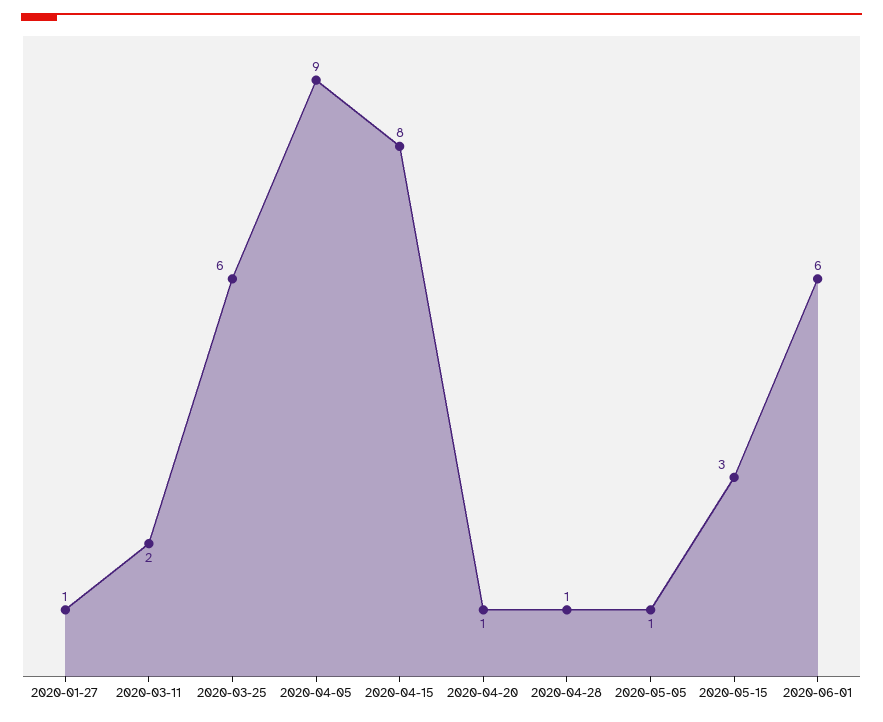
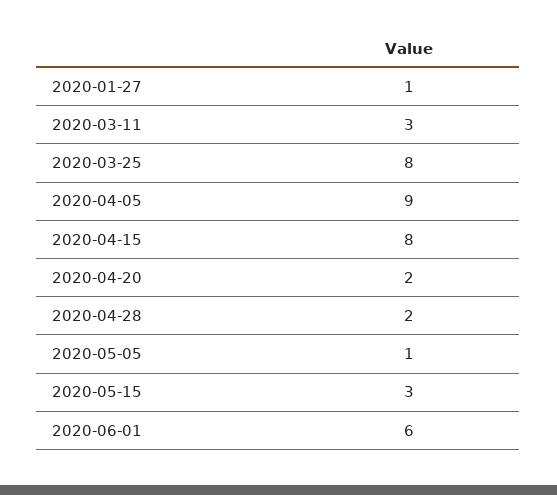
  {
    "2020-01-27": 1,
-   "2020-03-11": 2,
+   "2020-03-11": 3,
-   "2020-03-25": 6,
+   "2020-03-25": 8,
    "2020-04-05": 9,
    "2020-04-15": 8,
-   "2020-04-20": 1,
+   "2020-04-20": 2,
-   "2020-04-28": 1,
+   "2020-04-28": 2,
    "2020-05-05": 1,
    "2020-05-15": 3,
    "2020-06-01": 6
  }

